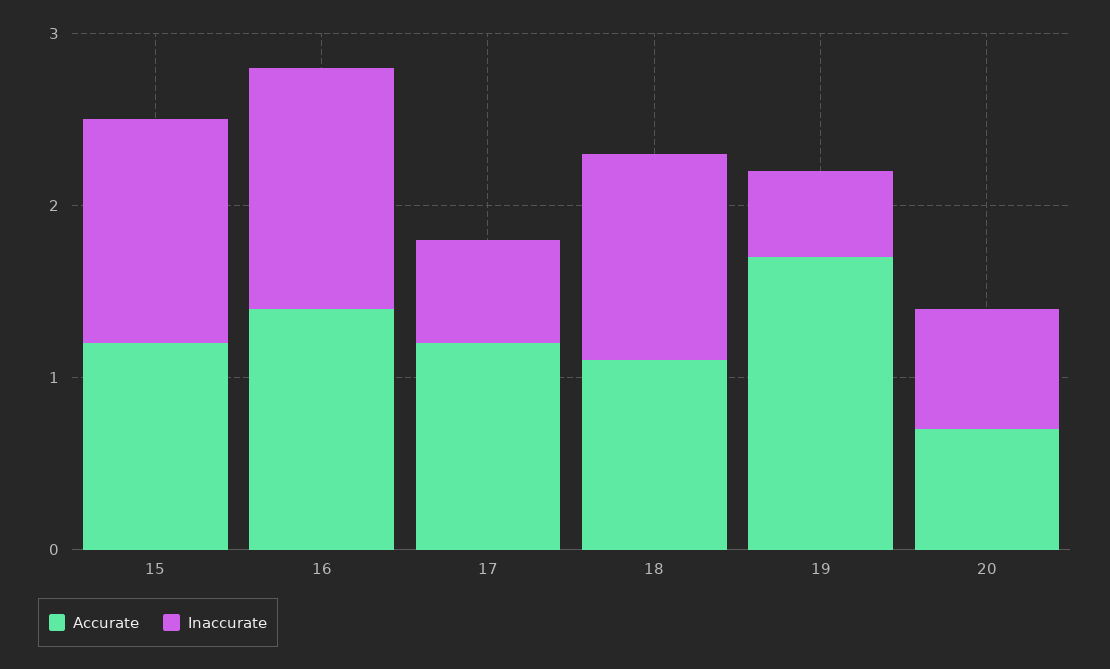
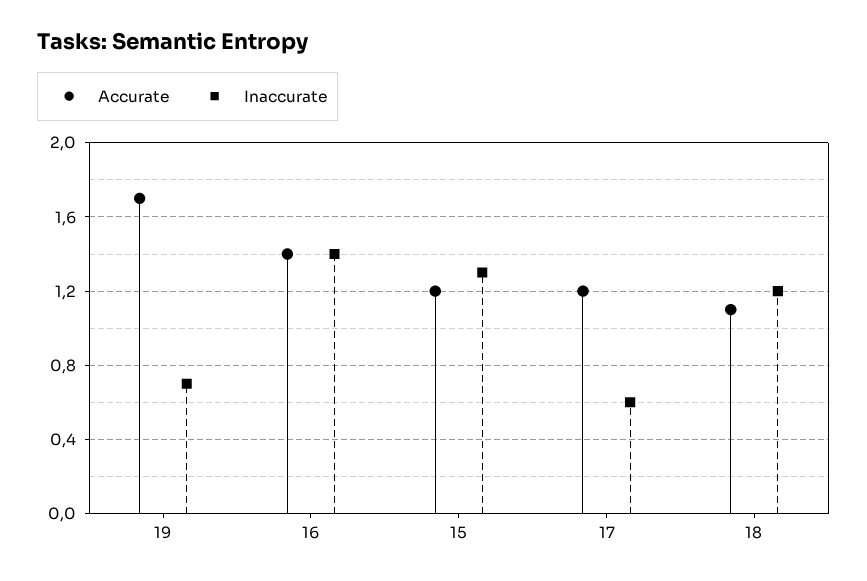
  {
    "Accurate": {
      "15": 1.2,
      "16": 1.4,
      "17": 1.2,
      "18": 1.1,
-     "19": 1.7,
+     "19": 1.7
-     "20": 0.7
    },
    "Inaccurate": {
      "15": 1.3,
      "16": 1.4,
      "17": 0.6,
      "18": 1.2,
-     "19": 0.5,
+     "19": 0.7
-     "20": 0.7
    }
  }

